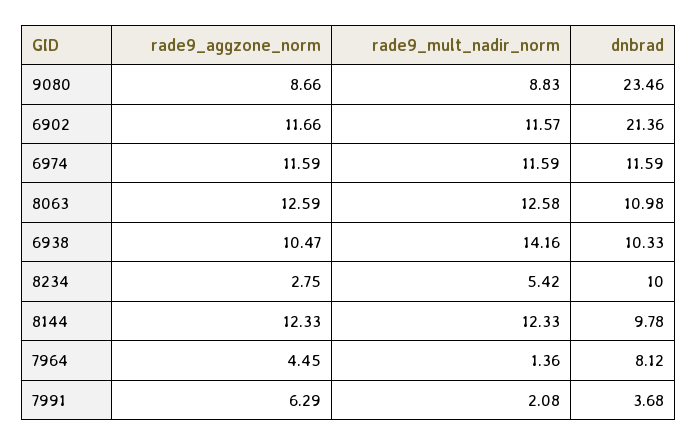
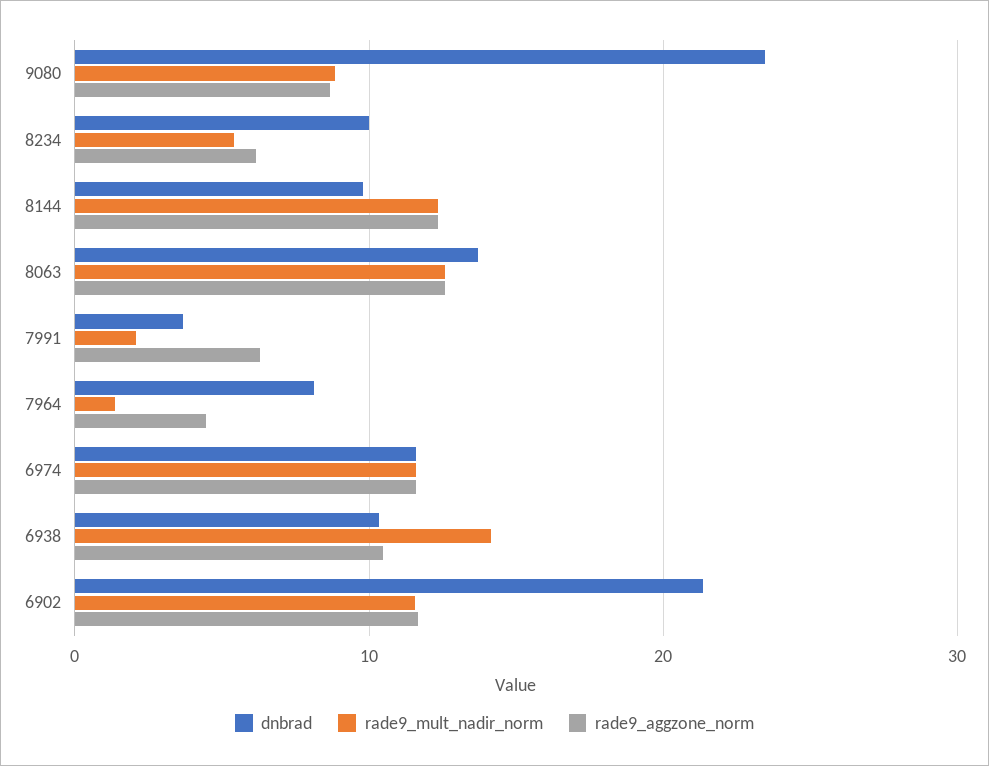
  {
    "rade9_aggzone_norm": {
      "9080": 8.66,
      "6902": 11.66,
      "6974": 11.59,
      "8063": 12.59,
      "6938": 10.47,
-     "8234": 2.75,
+     "8234": 6,
      "8144": 12.33,
      "7964": 4.45,
      "7991": 6.29
    },
    "rade9_mult_nadir_norm": {
      "9080": 8.83,
      "6902": 11.57,
      "6974": 11.59,
      "8063": 12.58,
      "6938": 14.16,
      "8234": 5.42,
      "8144": 12.33,
      "7964": 1.36,
      "7991": 2.08
    },
    "dnbrad": {
      "9080": 23.46,
      "6902": 21.36,
      "6974": 11.59,
-     "8063": 10.98,
+     "8063": 14,
      "6938": 10.33,
      "8234": 10,
      "8144": 9.78,
      "7964": 8.12,
      "7991": 3.68
    }
  }

